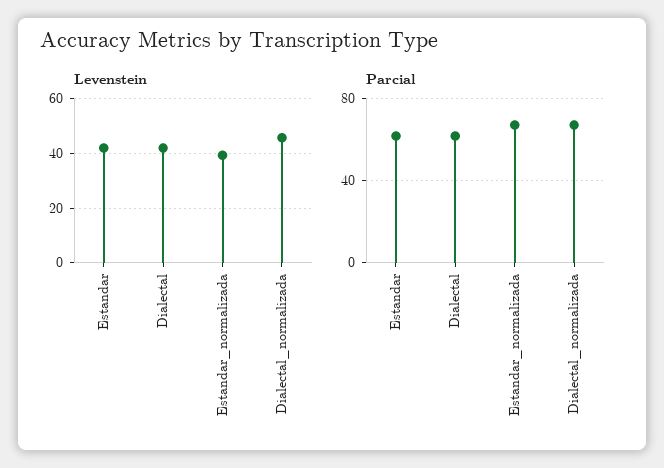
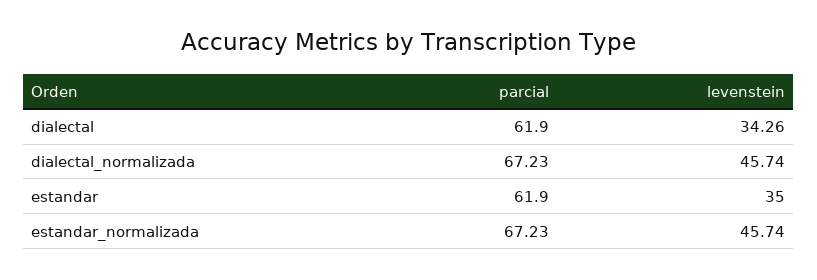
  {
    "Levenstein": {
-     "Estandar": 42.5,
+     "Estandar": 35,
-     "Dialectal": 42.5,
+     "Dialectal": 34.26,
-     "Estandar_normalizada": 40,
+     "Estandar_normalizada": 45.74,
      "Dialectal_normalizada": 45.74
    },
    "Parcial": {
      "Estandar": 61.9,
      "Dialectal": 61.9,
      "Estandar_normalizada": 67.23,
      "Dialectal_normalizada": 67.23
    }
  }

